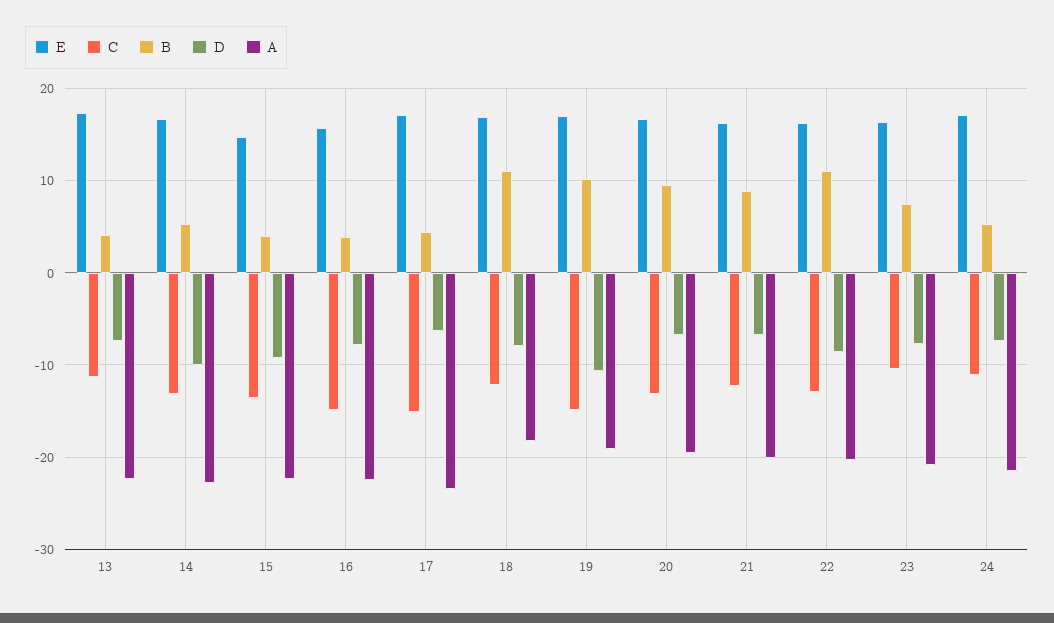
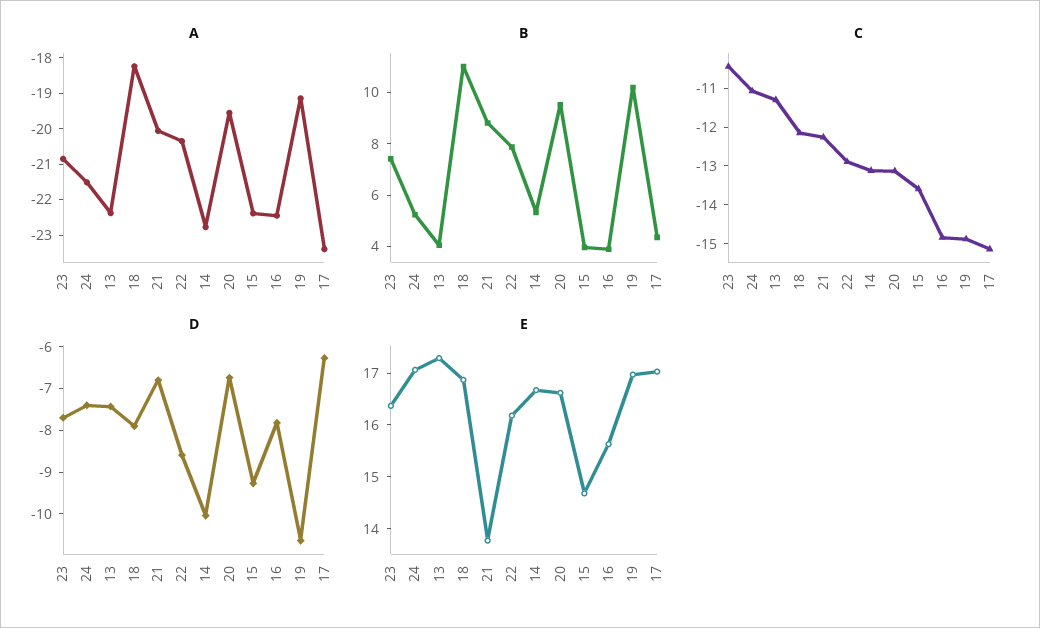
  {
    "E": {
      "13": 17.2,
      "14": 16.6,
      "15": 14.6,
      "16": 15.6,
      "17": 17,
      "18": 16.8,
      "19": 17,
      "20": 16.6,
-     "21": 16,
+     "21": 13.8,
      "22": 16.2,
      "23": 16.4,
      "24": 17
    },
    "C": {
      "13": -11.25,
      "14": -13,
      "15": -13.5,
      "16": -14.75,
      "17": -15.25,
      "18": -12.25,
      "19": -15,
      "20": -13.25,
      "21": -12.25,
      "22": -13,
      "23": -10.5,
      "24": -11
    },
    "B": {
      "13": 4,
      "14": 5.5,
      "15": 4,
      "16": 4,
      "17": 4.5,
      "18": 11,
      "19": 10,
      "20": 9.5,
      "21": 9,
-     "22": 11,
+     "22": 8,
      "23": 7.5,
      "24": 5
    },
    "D": {
      "13": -7.4,
      "14": -10,
      "15": -9.2,
      "16": -7.8,
      "17": -6.2,
      "18": -8,
      "19": -10.6,
      "20": -6.8,
      "21": -6.8,
      "22": -8.6,
      "23": -7.8,
      "24": -7.4
    },
    "A": {
      "13": -22.5,
      "14": -22.75,
      "15": -22.5,
      "16": -22.5,
      "17": -23.5,
      "18": -18.25,
      "19": -19.25,
      "20": -19.5,
      "21": -20,
      "22": -20.25,
      "23": -20.75,
      "24": -21.5
    }
  }

